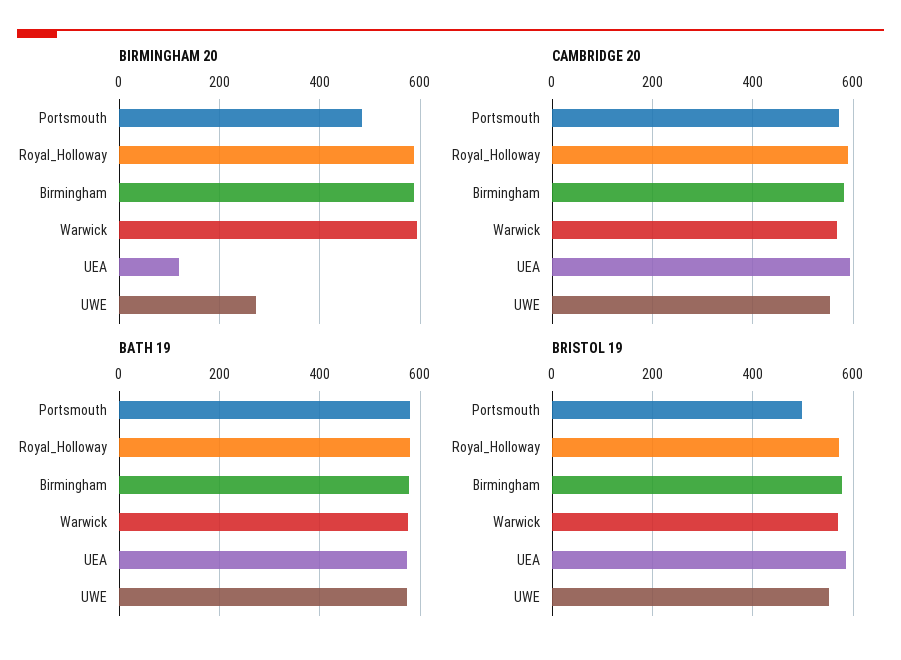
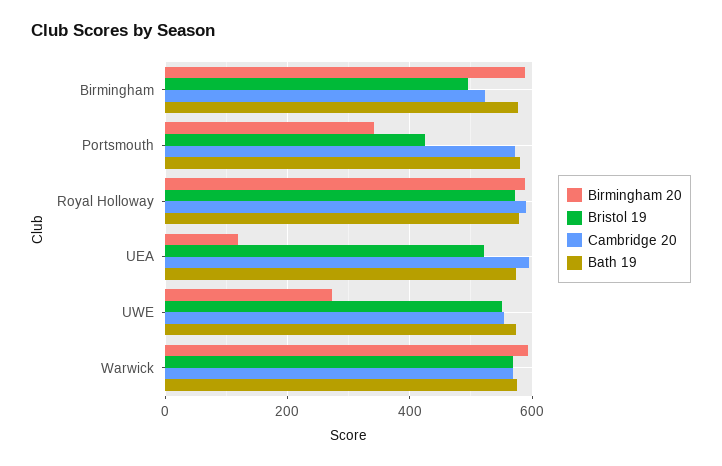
  {
    "BIRMINGHAM 20": {
-     "Portsmouth": 480,
+     "Portsmouth": 340,
      "Royal_Holloway": 580,
      "Birmingham": 580,
      "Warwick": 600,
      "UEA": 120,
      "UWE": 280
    },
    "CAMBRIDGE 20": {
      "Portsmouth": 580,
      "Royal_Holloway": 600,
-     "Birmingham": 580,
+     "Birmingham": 520,
      "Warwick": 560,
      "UEA": 600,
      "UWE": 560
    },
    "BATH 19": {
      "Portsmouth": 580,
      "Royal_Holloway": 580,
      "Birmingham": 580,
      "Warwick": 580,
      "UEA": 580,
      "UWE": 580
    },
    "BRISTOL 19": {
-     "Portsmouth": 500,
+     "Portsmouth": 420,
      "Royal_Holloway": 580,
-     "Birmingham": 580,
+     "Birmingham": 500,
      "Warwick": 560,
-     "UEA": 580,
+     "UEA": 520,
      "UWE": 560
    }
  }

